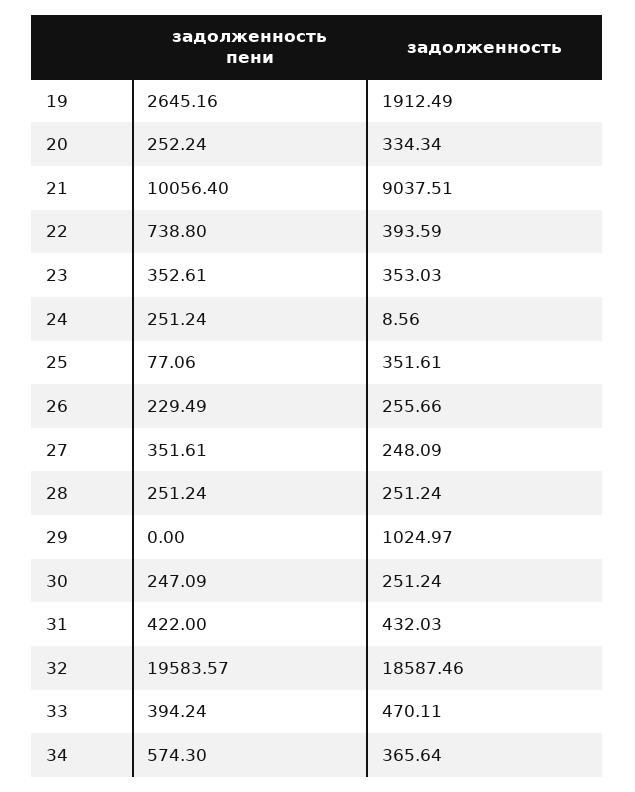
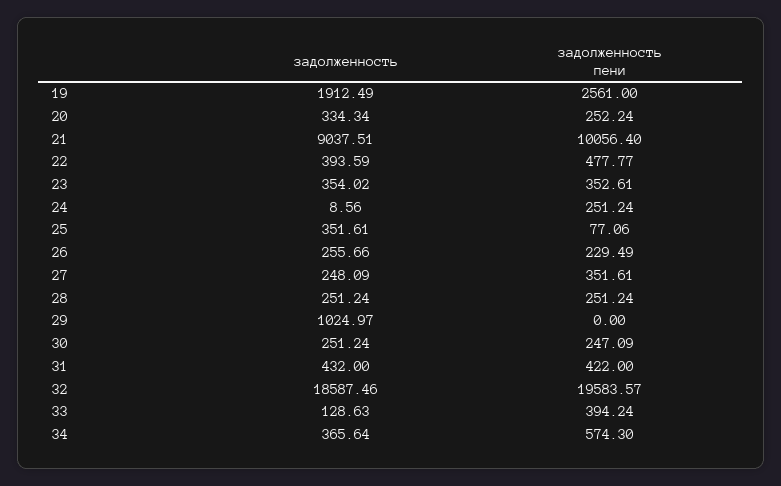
  {
    "задолженность пени": {
-     "19": 2645.16,
+     "19": 2561,
      "20": 252.24,
      "21": 10056.4,
-     "22": 738.8,
+     "22": 477.77,
      "23": 352.61,
      "24": 251.24,
      "25": 77.06,
      "26": 229.49,
      "27": 351.61,
      "28": 251.24,
      "29": 0,
      "30": 247.09,
      "31": 422,
      "32": 19583.57,
      "33": 394.24,
      "34": 574.3
    },
    "задолженность": {
      "19": 1912.49,
      "20": 334.34,
      "21": 9037.51,
      "22": 393.59,
-     "23": 353.03,
+     "23": 354.02,
      "24": 8.56,
      "25": 351.61,
      "26": 255.66,
      "27": 248.09,
      "28": 251.24,
      "29": 1024.97,
      "30": 251.24,
-     "31": 432.03,
+     "31": 432,
      "32": 18587.46,
-     "33": 470.11,
+     "33": 128.63,
      "34": 365.64
    }
  }

